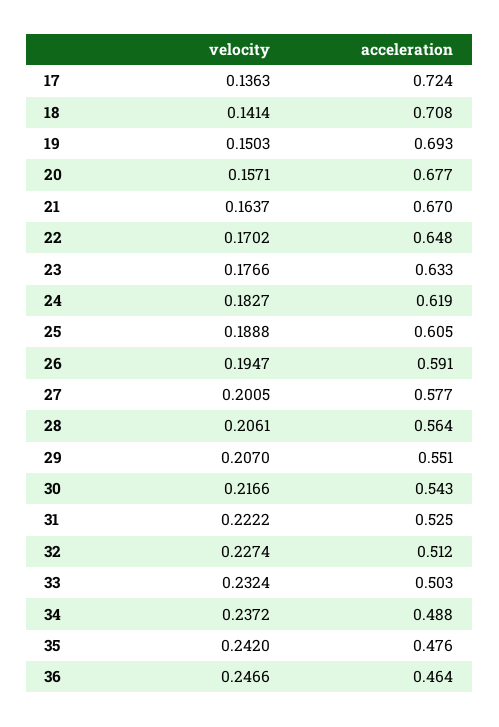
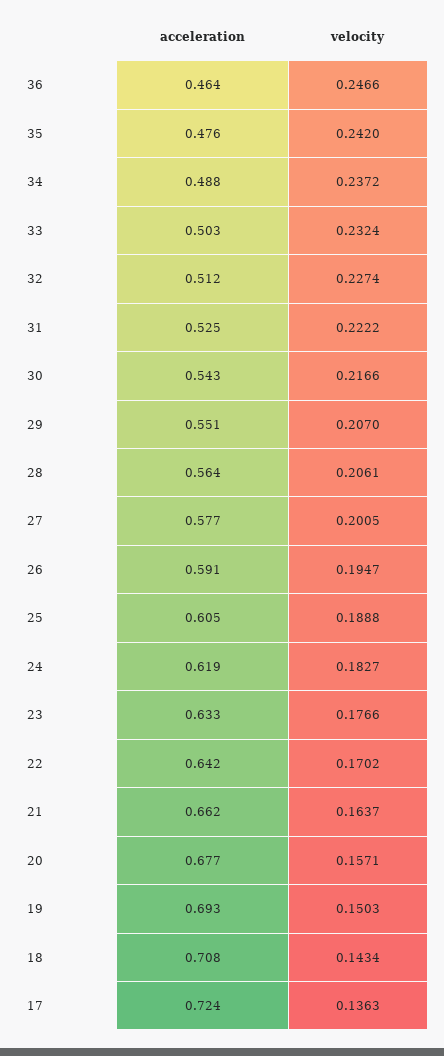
  {
    "velocity": {
      "17": 0.1363,
-     "18": 0.1414,
+     "18": 0.1434,
      "19": 0.1503,
      "20": 0.1571,
      "21": 0.1637,
      "22": 0.1702,
      "23": 0.1766,
      "24": 0.1827,
      "25": 0.1888,
      "26": 0.1947,
      "27": 0.2005,
      "28": 0.2061,
      "29": 0.207,
      "30": 0.2166,
      "31": 0.2222,
      "32": 0.2274,
      "33": 0.2324,
      "34": 0.2372,
      "35": 0.242,
      "36": 0.2466
    },
    "acceleration": {
      "17": 0.724,
      "18": 0.708,
      "19": 0.693,
      "20": 0.677,
-     "21": 0.67,
+     "21": 0.662,
-     "22": 0.648,
+     "22": 0.642,
      "23": 0.633,
      "24": 0.619,
      "25": 0.605,
      "26": 0.591,
      "27": 0.577,
      "28": 0.564,
      "29": 0.551,
      "30": 0.543,
      "31": 0.525,
      "32": 0.512,
      "33": 0.503,
      "34": 0.488,
      "35": 0.476,
      "36": 0.464
    }
  }

